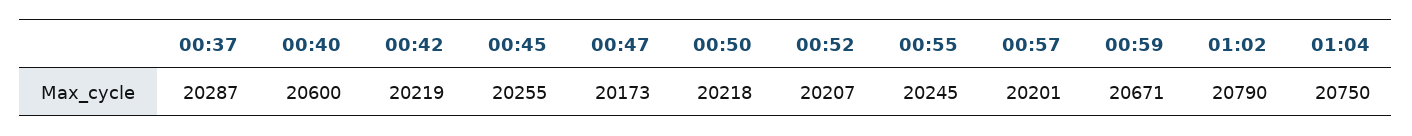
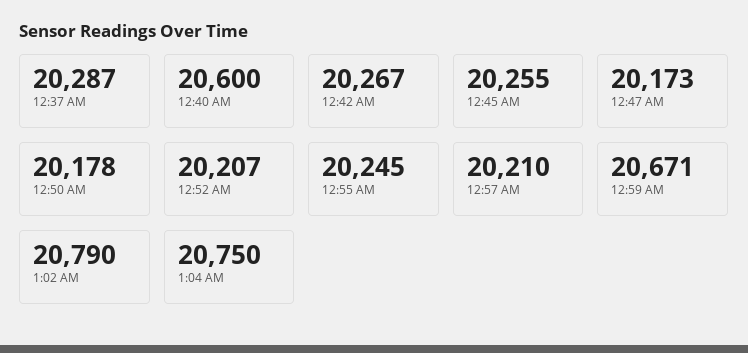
  {
    "00:37": 20287,
    "00:40": 20600,
-   "00:42": 20219,
+   "00:42": 20267,
    "00:45": 20255,
    "00:47": 20173,
-   "00:50": 20218,
+   "00:50": 20178,
    "00:52": 20207,
    "00:55": 20245,
-   "00:57": 20201,
+   "00:57": 20210,
    "00:59": 20671,
    "01:02": 20790,
    "01:04": 20750
  }

